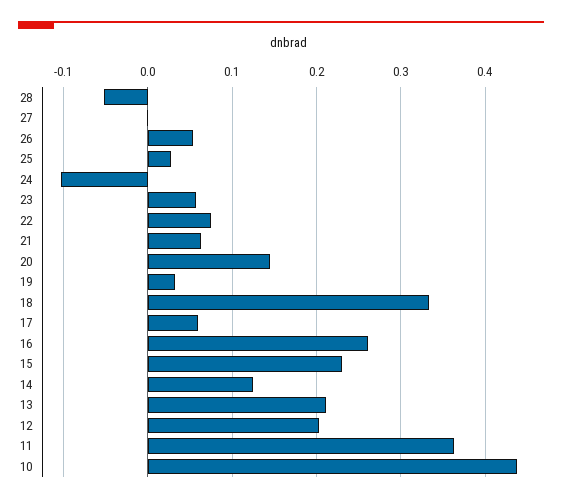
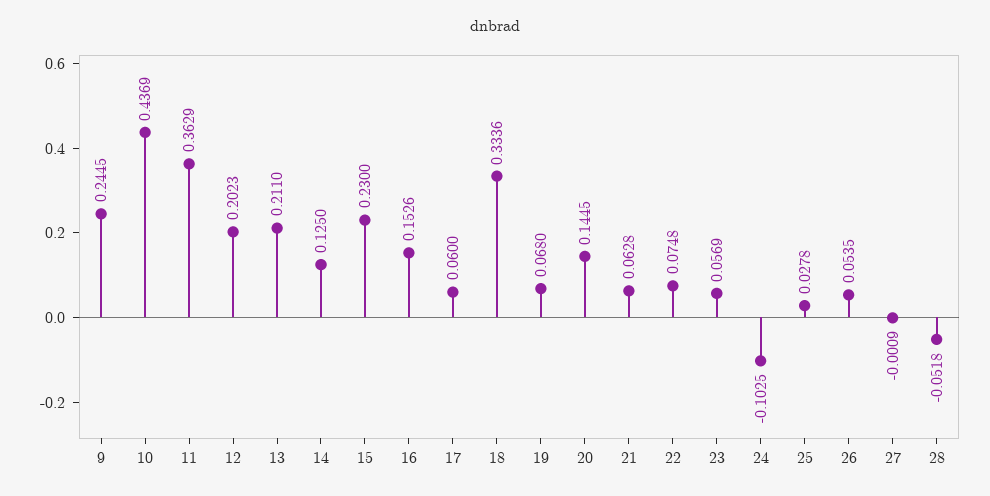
  {
    "28": -0.0518,
    "27": -0.0009,
    "26": 0.0535,
    "25": 0.0278,
    "24": -0.1025,
    "23": 0.0569,
    "22": 0.0748,
    "21": 0.0628,
    "20": 0.1445,
-   "19": 0.03,
+   "19": 0.068,
    "18": 0.3336,
    "17": 0.06,
-   "16": 0.26,
+   "16": 0.1526,
    "15": 0.23,
    "14": 0.125,
    "13": 0.211,
    "12": 0.2023,
    "11": 0.3629,
-   "10": 0.4369
+   "10": 0.4369,
+   "9": 0.2445
  }

